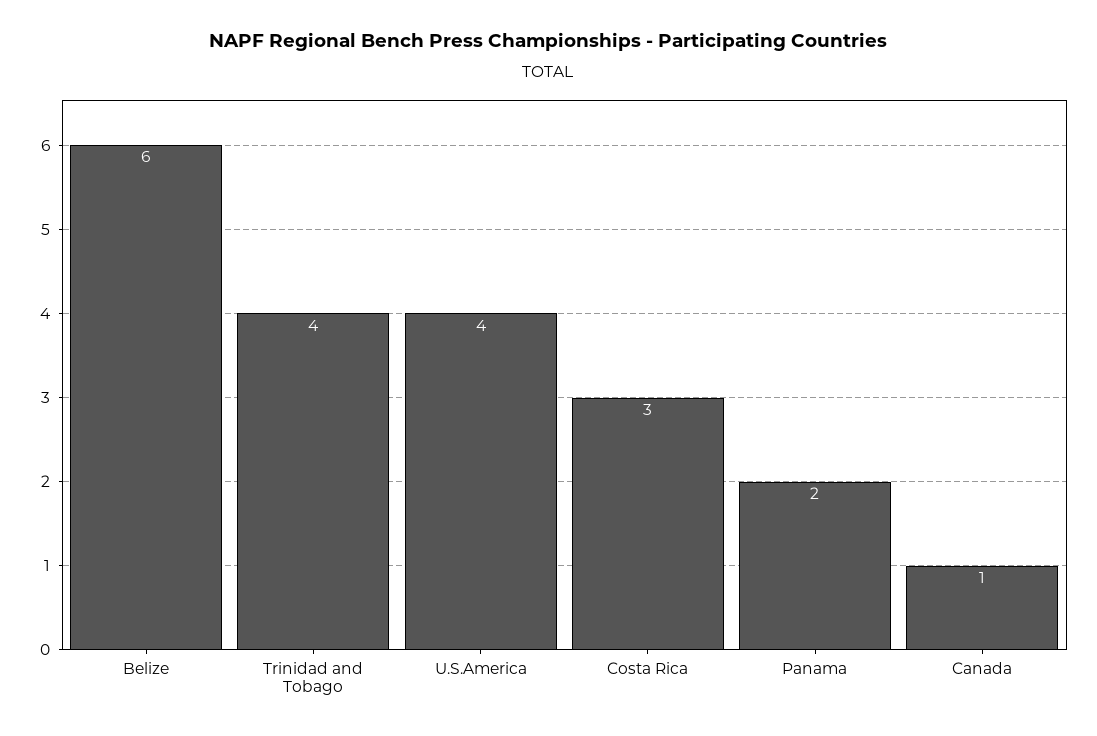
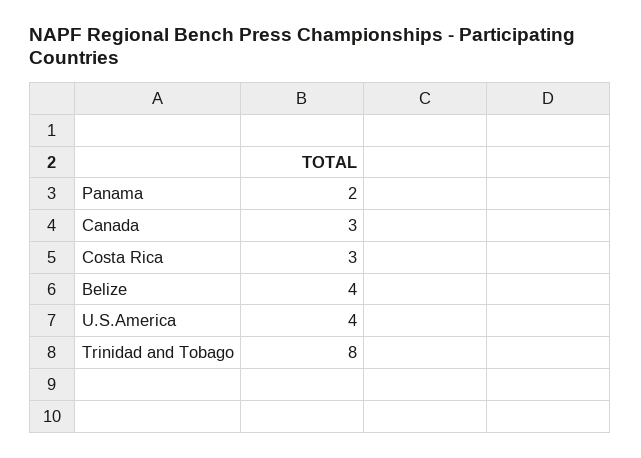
  {
-   "Belize": 6,
+   "Belize": 4,
-   "Trinidad and Tobago": 4,
+   "Trinidad and Tobago": 8,
    "U.S.America": 4,
    "Costa Rica": 3,
    "Panama": 2,
-   "Canada": 1
+   "Canada": 3
  }

